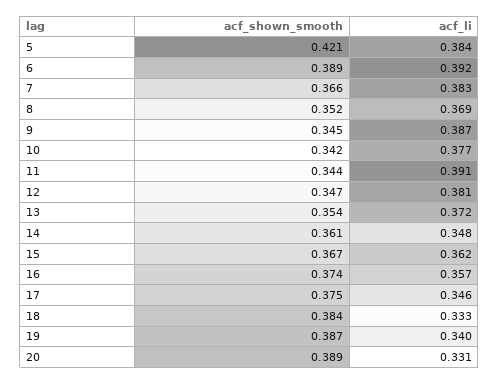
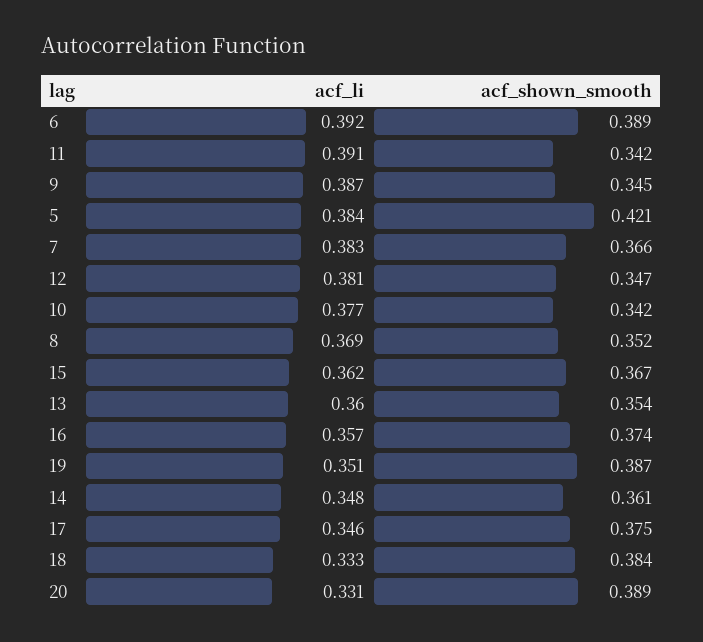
  {
    "acf_shown_smooth": {
      "5": 0.421,
      "6": 0.389,
      "7": 0.366,
      "8": 0.352,
      "9": 0.345,
      "10": 0.342,
-     "11": 0.344,
+     "11": 0.342,
      "12": 0.347,
      "13": 0.354,
      "14": 0.361,
      "15": 0.367,
      "16": 0.374,
      "17": 0.375,
      "18": 0.384,
      "19": 0.387,
      "20": 0.389
    },
    "acf_li": {
      "5": 0.384,
      "6": 0.392,
      "7": 0.383,
      "8": 0.369,
      "9": 0.387,
      "10": 0.377,
      "11": 0.391,
      "12": 0.381,
-     "13": 0.372,
+     "13": 0.36,
      "14": 0.348,
      "15": 0.362,
      "16": 0.357,
      "17": 0.346,
      "18": 0.333,
-     "19": 0.34,
+     "19": 0.351,
      "20": 0.331
    }
  }

